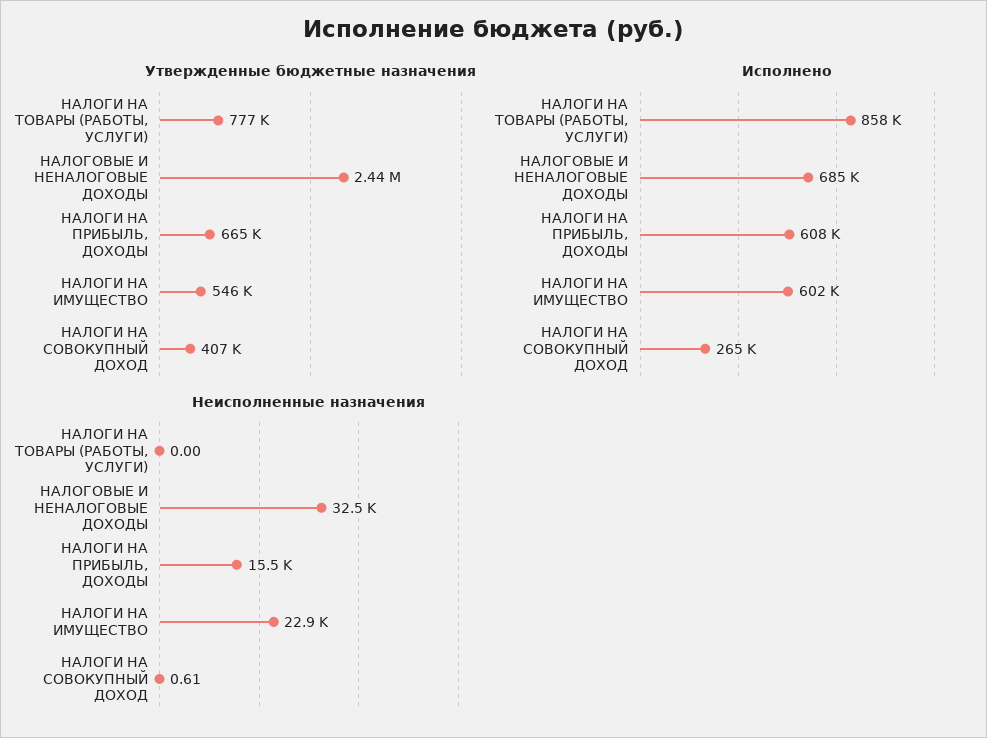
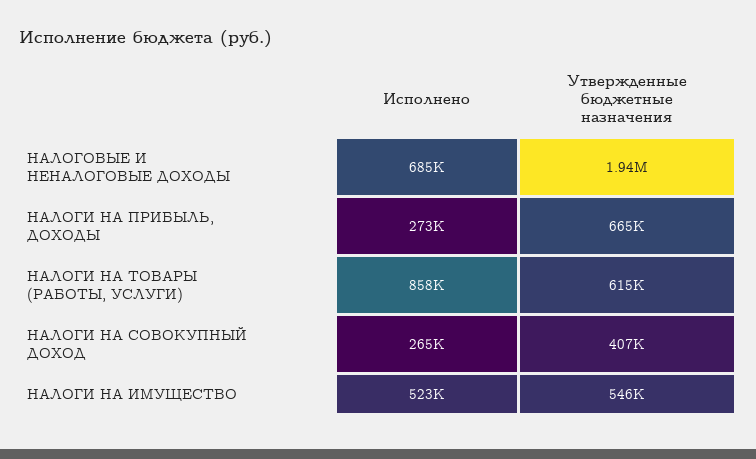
  {
    "Утвержденные бюджетные назначения": {
-     "НАЛОГИ НА ТОВАРЫ (РАБОТЫ, УСЛУГИ)": 777000,
+     "НАЛОГИ НА ТОВАРЫ (РАБОТЫ, УСЛУГИ)": 615000,
-     "НАЛОГОВЫЕ И НЕНАЛОГОВЫЕ ДОХОДЫ": 2440000,
+     "НАЛОГОВЫЕ И НЕНАЛОГОВЫЕ ДОХОДЫ": 1940000,
      "НАЛОГИ НА ПРИБЫЛЬ, ДОХОДЫ": 665000,
      "НАЛОГИ НА ИМУЩЕСТВО": 546000,
      "НАЛОГИ НА СОВОКУПНЫЙ ДОХОД": 407000
    },
    "Исполнено": {
      "НАЛОГИ НА ТОВАРЫ (РАБОТЫ, УСЛУГИ)": 858000,
      "НАЛОГОВЫЕ И НЕНАЛОГОВЫЕ ДОХОДЫ": 685000,
-     "НАЛОГИ НА ПРИБЫЛЬ, ДОХОДЫ": 608000,
+     "НАЛОГИ НА ПРИБЫЛЬ, ДОХОДЫ": 273000,
-     "НАЛОГИ НА ИМУЩЕСТВО": 602000,
+     "НАЛОГИ НА ИМУЩЕСТВО": 523000,
      "НАЛОГИ НА СОВОКУПНЫЙ ДОХОД": 265000
-   },
+   }
-   "Неисполненные назначения": {
-     "НАЛОГИ НА ТОВАРЫ (РАБОТЫ, УСЛУГИ)": 0,
-     "НАЛОГОВЫЕ И НЕНАЛОГОВЫЕ ДОХОДЫ": 32500,
-     "НАЛОГИ НА ПРИБЫЛЬ, ДОХОДЫ": 15500,
-     "НАЛОГИ НА ИМУЩЕСТВО": 22900,
-     "НАЛОГИ НА СОВОКУПНЫЙ ДОХОД": 0.61
-   }
  }

